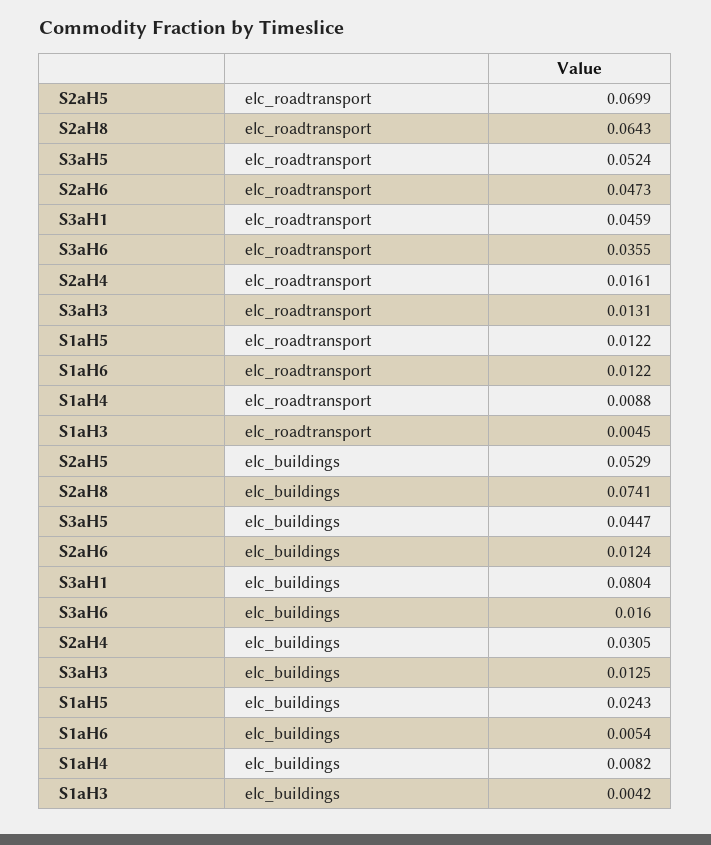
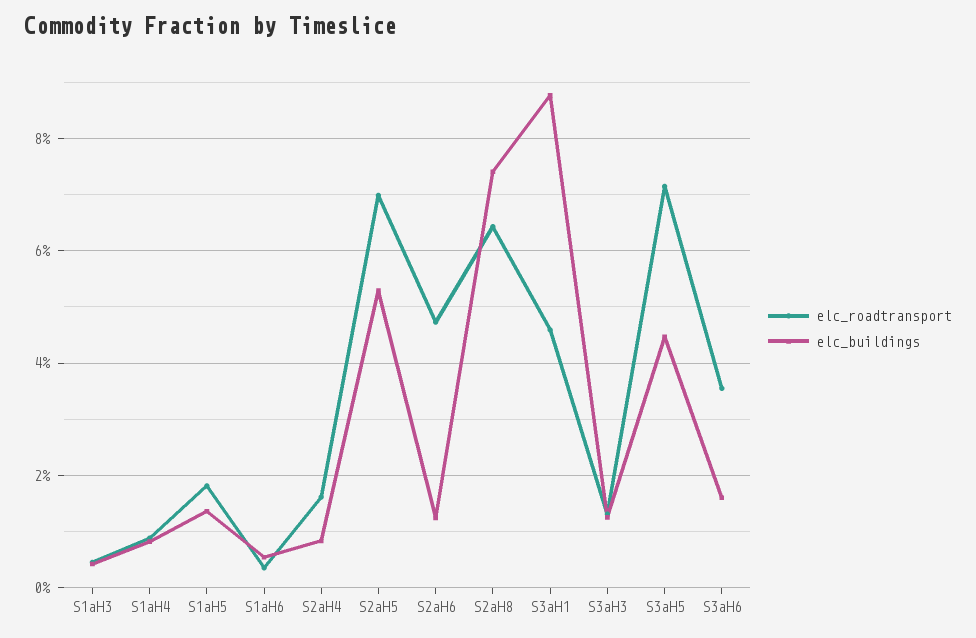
  {
    "elc_roadtransport": {
      "S2aH5": 0.0699,
      "S2aH8": 0.0643,
-     "S3aH5": 0.0524,
+     "S3aH5": 0.072,
      "S2aH6": 0.0473,
      "S3aH1": 0.0459,
      "S3aH6": 0.0355,
      "S2aH4": 0.0161,
      "S3aH3": 0.0131,
-     "S1aH5": 0.0122,
+     "S1aH5": 0.018,
-     "S1aH6": 0.0122,
+     "S1aH6": 0.004,
      "S1aH4": 0.0088,
      "S1aH3": 0.0045
    },
    "elc_buildings": {
      "S2aH5": 0.0529,
      "S2aH8": 0.0741,
      "S3aH5": 0.0447,
      "S2aH6": 0.0124,
-     "S3aH1": 0.0804,
+     "S3aH1": 0.088,
      "S3aH6": 0.016,
-     "S2aH4": 0.0305,
+     "S2aH4": 0.008,
      "S3aH3": 0.0125,
-     "S1aH5": 0.0243,
+     "S1aH5": 0.014,
      "S1aH6": 0.0054,
      "S1aH4": 0.0082,
      "S1aH3": 0.0042
    }
  }

